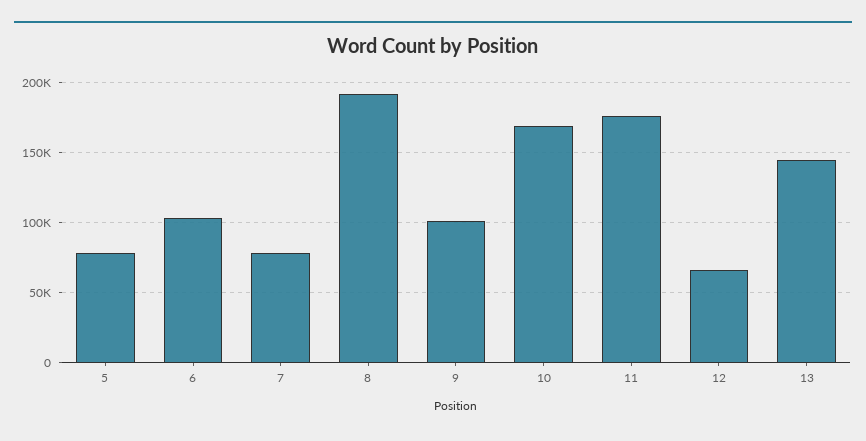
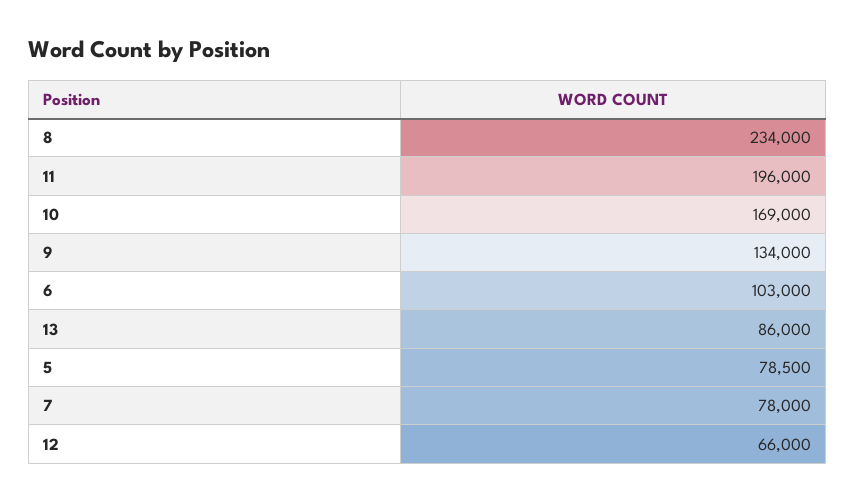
  {
    "5": 78500,
    "6": 103000,
    "7": 78000,
-   "8": 190000,
+   "8": 234000,
-   "9": 100000,
+   "9": 134000,
    "10": 169000,
-   "11": 175000,
+   "11": 196000,
    "12": 66000,
-   "13": 145000
+   "13": 86000
  }

